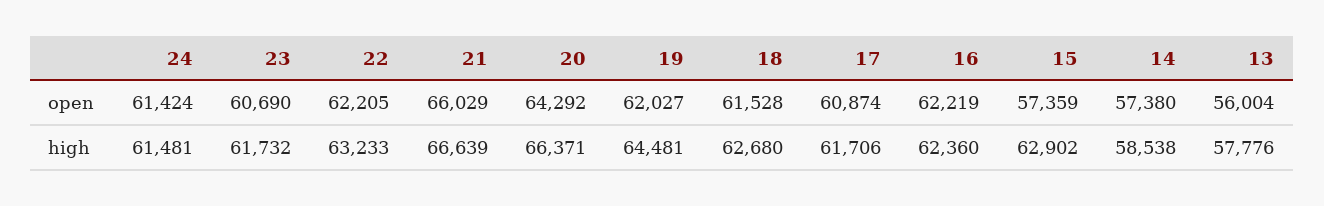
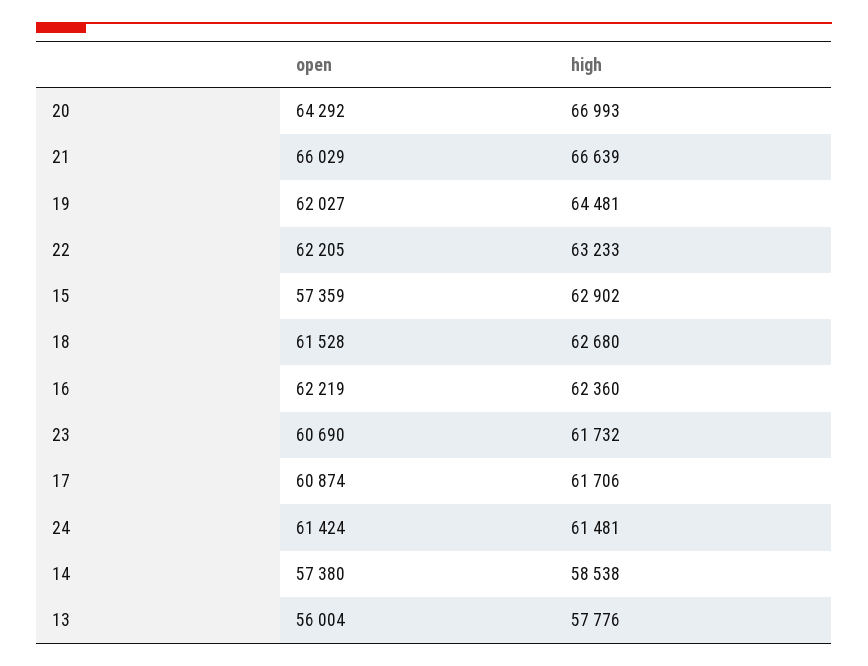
  {
    "24": {
      "open": 61424,
      "high": 61481
    },
    "23": {
      "open": 60690,
      "high": 61732
    },
    "22": {
      "open": 62205,
      "high": 63233
    },
    "21": {
      "open": 66029,
      "high": 66639
    },
    "20": {
      "open": 64292,
-     "high": 66371
+     "high": 66993
    },
    "19": {
      "open": 62027,
      "high": 64481
    },
    "18": {
      "open": 61528,
      "high": 62680
    },
    "17": {
      "open": 60874,
      "high": 61706
    },
    "16": {
      "open": 62219,
      "high": 62360
    },
    "15": {
      "open": 57359,
      "high": 62902
    },
    "14": {
      "open": 57380,
      "high": 58538
    },
    "13": {
      "open": 56004,
      "high": 57776
    }
  }

